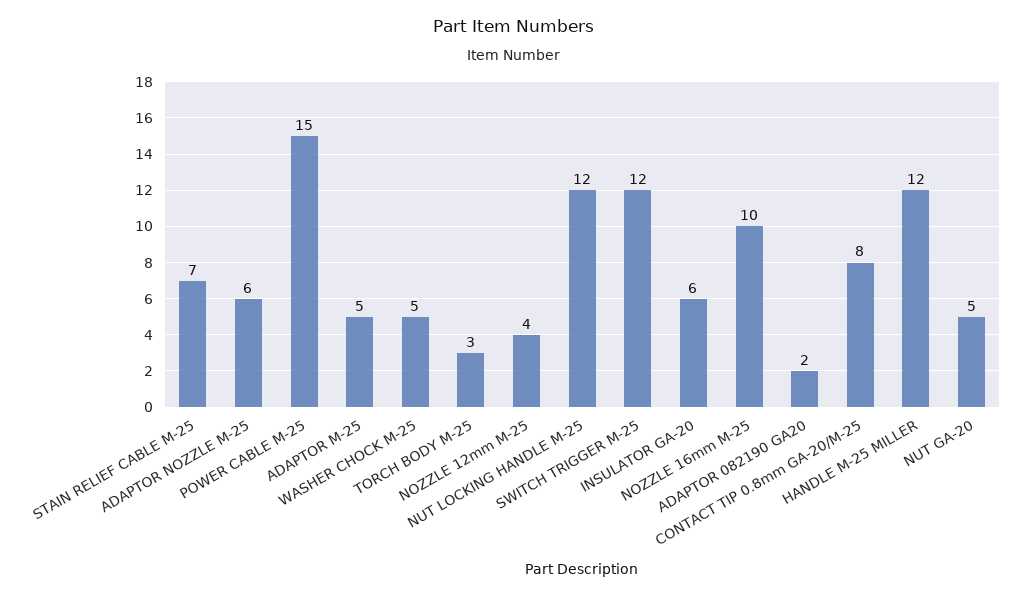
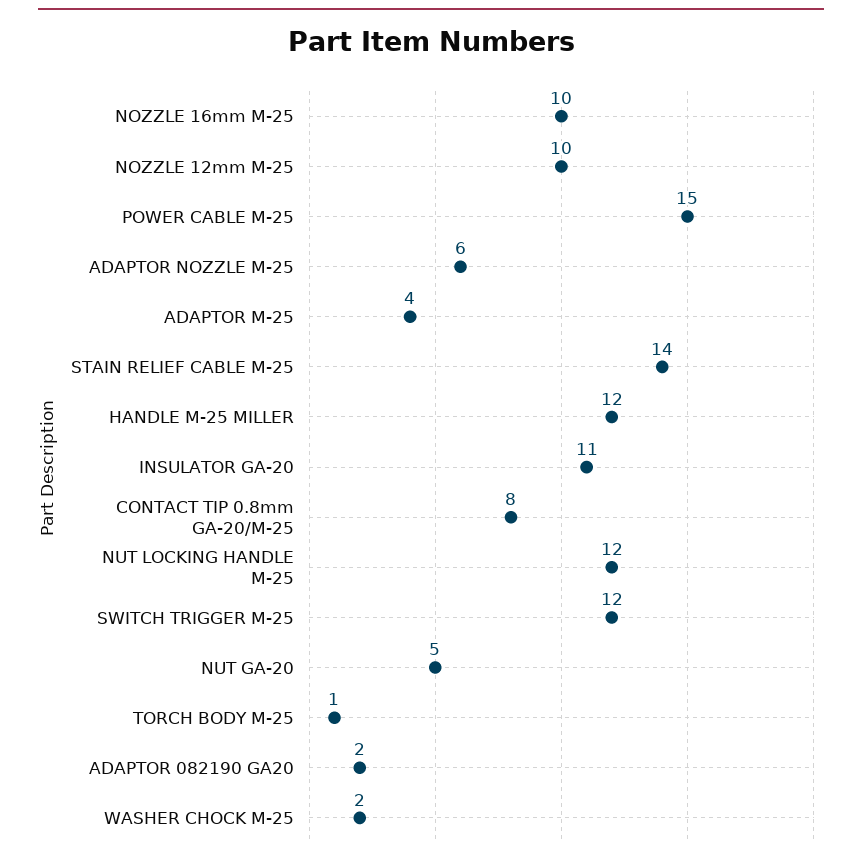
  {
-   "STAIN RELIEF CABLE M-25": 7,
+   "STAIN RELIEF CABLE M-25": 14,
    "ADAPTOR NOZZLE M-25": 6,
    "POWER CABLE M-25": 15,
-   "ADAPTOR M-25": 5,
+   "ADAPTOR M-25": 4,
-   "WASHER CHOCK M-25": 5,
+   "WASHER CHOCK M-25": 2,
-   "TORCH BODY M-25": 3,
+   "TORCH BODY M-25": 1,
-   "NOZZLE 12mm M-25": 4,
+   "NOZZLE 12mm M-25": 10,
    "NUT LOCKING HANDLE M-25": 12,
    "SWITCH TRIGGER M-25": 12,
-   "INSULATOR GA-20": 6,
+   "INSULATOR GA-20": 11,
    "NOZZLE 16mm M-25": 10,
    "ADAPTOR 082190 GA20": 2,
    "CONTACT TIP 0.8mm GA-20/M-25": 8,
    "HANDLE M-25 MILLER": 12,
    "NUT GA-20": 5
  }

